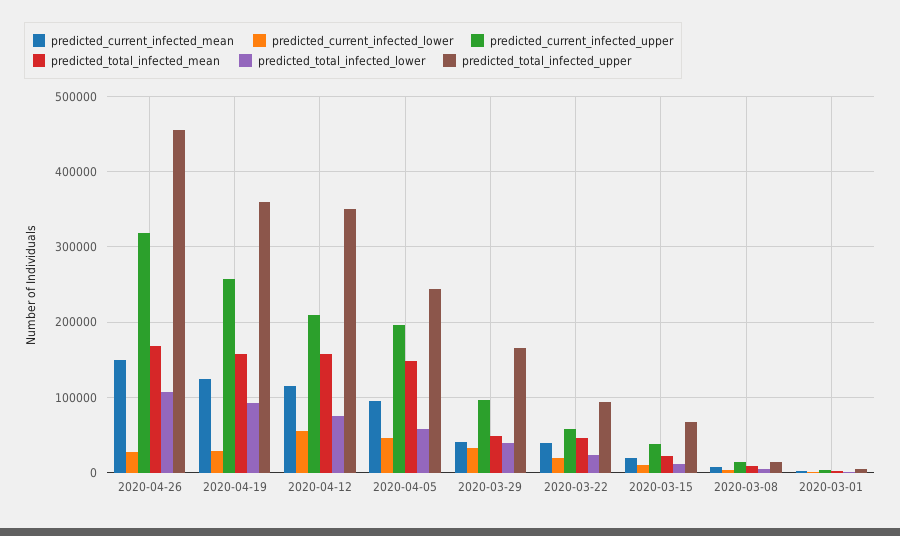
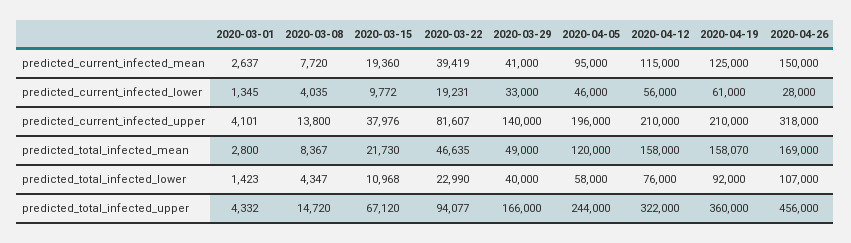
  {
    "predicted_current_infected_mean": {
      "2020-04-26": 150000,
      "2020-04-19": 125000,
      "2020-04-12": 115000,
      "2020-04-05": 95000,
      "2020-03-29": 41000,
      "2020-03-22": 39419,
      "2020-03-15": 19360,
      "2020-03-08": 7720,
      "2020-03-01": 2637
    },
    "predicted_current_infected_lower": {
      "2020-04-26": 28000,
-     "2020-04-19": 30000,
+     "2020-04-19": 61000,
      "2020-04-12": 56000,
      "2020-04-05": 46000,
      "2020-03-29": 33000,
      "2020-03-22": 19231,
      "2020-03-15": 9772,
      "2020-03-08": 4035,
      "2020-03-01": 1345
    },
    "predicted_current_infected_upper": {
      "2020-04-26": 318000,
-     "2020-04-19": 260000,
+     "2020-04-19": 210000,
      "2020-04-12": 210000,
      "2020-04-05": 196000,
-     "2020-03-29": 100000,
+     "2020-03-29": 140000,
-     "2020-03-22": 60000,
+     "2020-03-22": 81607,
      "2020-03-15": 37976,
      "2020-03-08": 13800,
      "2020-03-01": 4101
    },
    "predicted_total_infected_mean": {
      "2020-04-26": 169000,
      "2020-04-19": 158070,
      "2020-04-12": 158000,
-     "2020-04-05": 150000,
+     "2020-04-05": 120000,
      "2020-03-29": 49000,
      "2020-03-22": 46635,
      "2020-03-15": 21730,
      "2020-03-08": 8367,
      "2020-03-01": 2800
    },
    "predicted_total_infected_lower": {
      "2020-04-26": 107000,
      "2020-04-19": 92000,
      "2020-04-12": 76000,
      "2020-04-05": 58000,
      "2020-03-29": 40000,
      "2020-03-22": 22990,
      "2020-03-15": 10968,
      "2020-03-08": 4347,
      "2020-03-01": 1423
    },
    "predicted_total_infected_upper": {
      "2020-04-26": 456000,
      "2020-04-19": 360000,
-     "2020-04-12": 350000,
+     "2020-04-12": 322000,
      "2020-04-05": 244000,
      "2020-03-29": 166000,
      "2020-03-22": 94077,
      "2020-03-15": 67120,
      "2020-03-08": 14720,
      "2020-03-01": 4332
    }
  }

